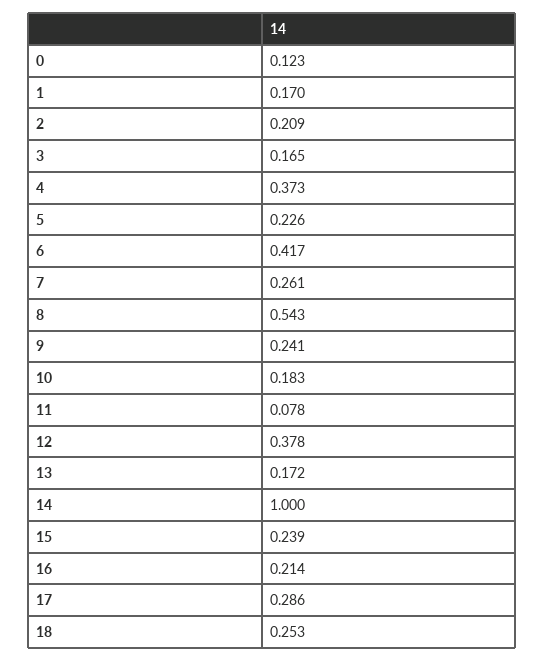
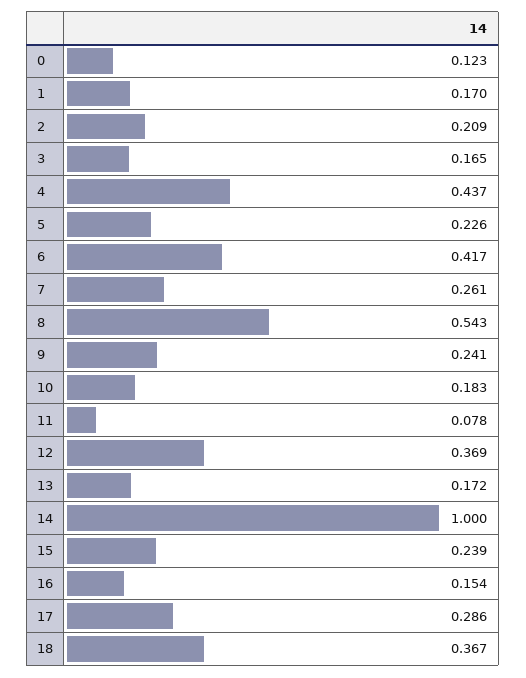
  {
    "0": 0.123,
    "1": 0.17,
    "2": 0.209,
    "3": 0.165,
-   "4": 0.373,
+   "4": 0.437,
    "5": 0.226,
    "6": 0.417,
    "7": 0.261,
    "8": 0.543,
    "9": 0.241,
    "10": 0.183,
    "11": 0.078,
-   "12": 0.378,
+   "12": 0.369,
    "13": 0.172,
    "14": 1,
    "15": 0.239,
-   "16": 0.214,
+   "16": 0.154,
    "17": 0.286,
-   "18": 0.253
+   "18": 0.367
  }

